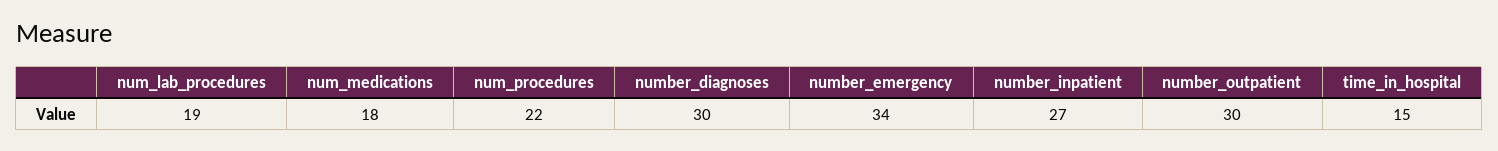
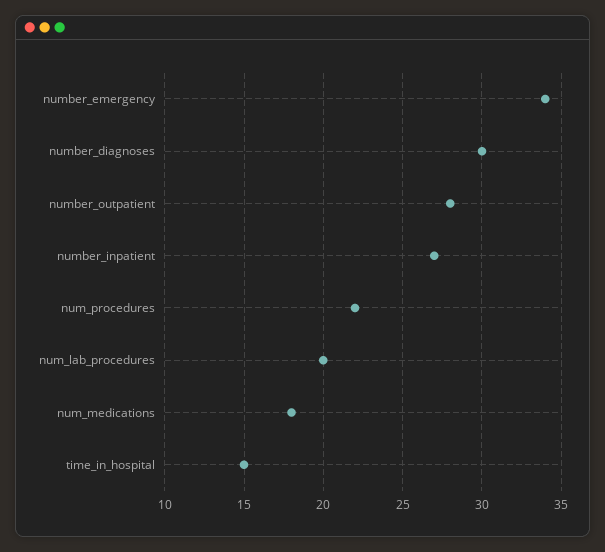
  {
-   "num_lab_procedures": 19,
+   "num_lab_procedures": 20,
    "num_medications": 18,
    "num_procedures": 22,
    "number_diagnoses": 30,
    "number_emergency": 34,
    "number_inpatient": 27,
-   "number_outpatient": 30,
+   "number_outpatient": 28,
    "time_in_hospital": 15
  }

